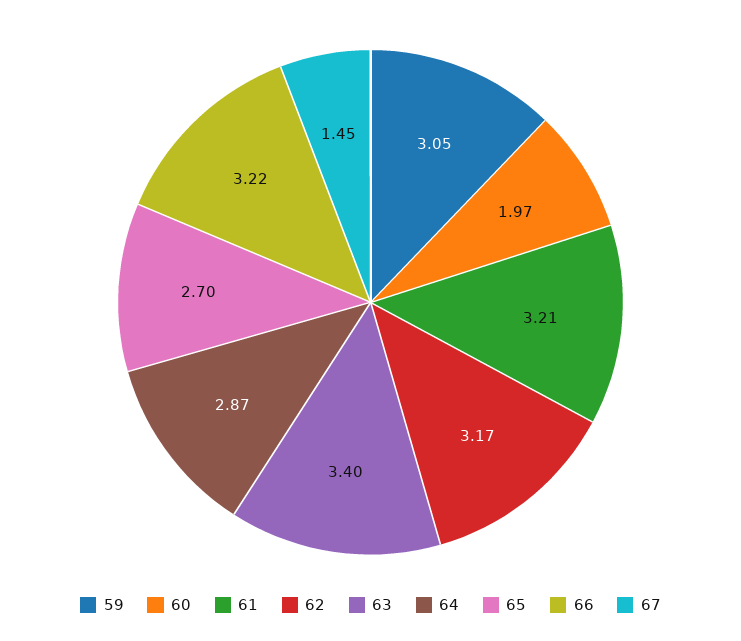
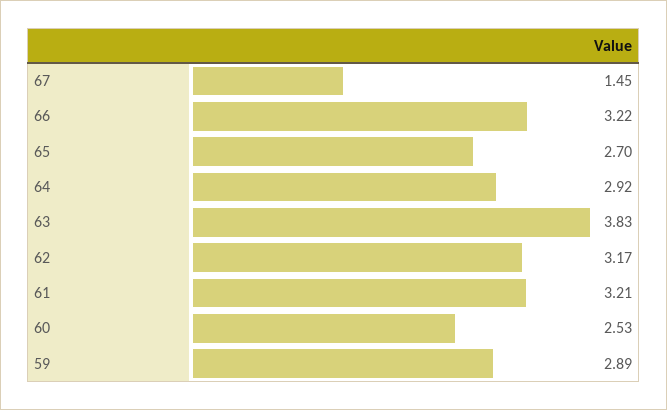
  {
-   "59": 3.05,
+   "59": 2.89,
-   "60": 1.97,
+   "60": 2.53,
    "61": 3.21,
    "62": 3.17,
-   "63": 3.4,
+   "63": 3.83,
-   "64": 2.87,
+   "64": 2.92,
    "65": 2.7,
    "66": 3.22,
    "67": 1.45
  }

